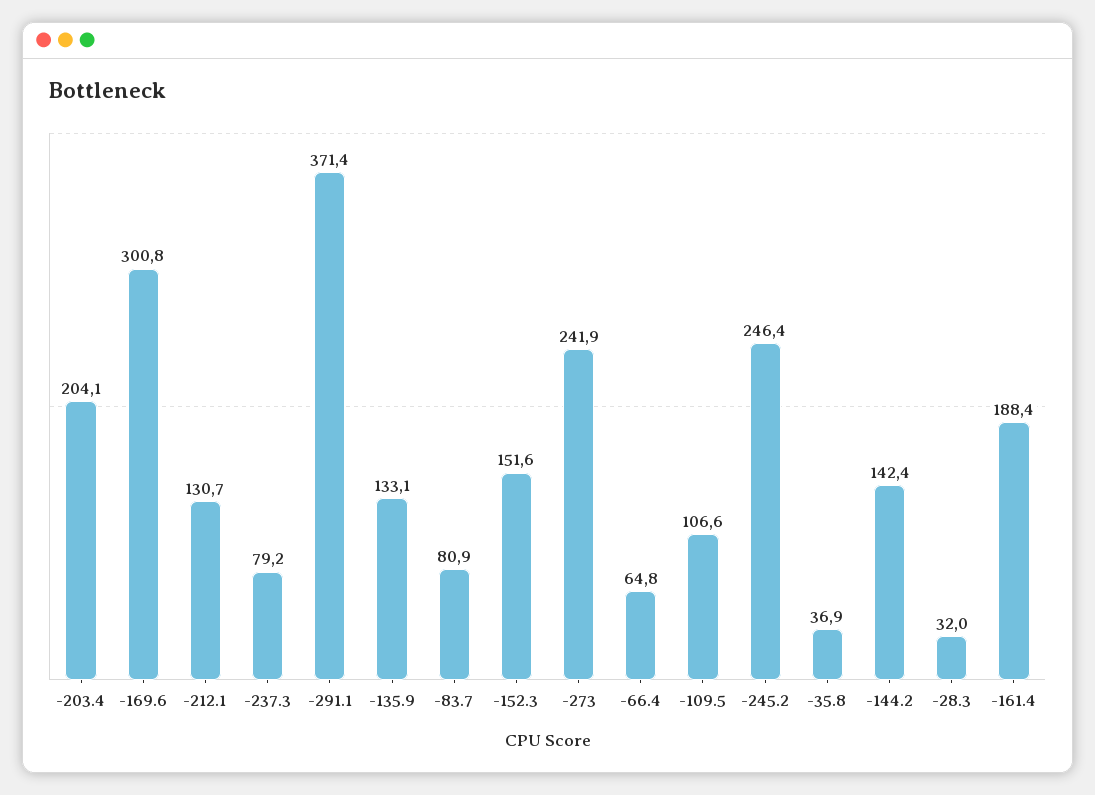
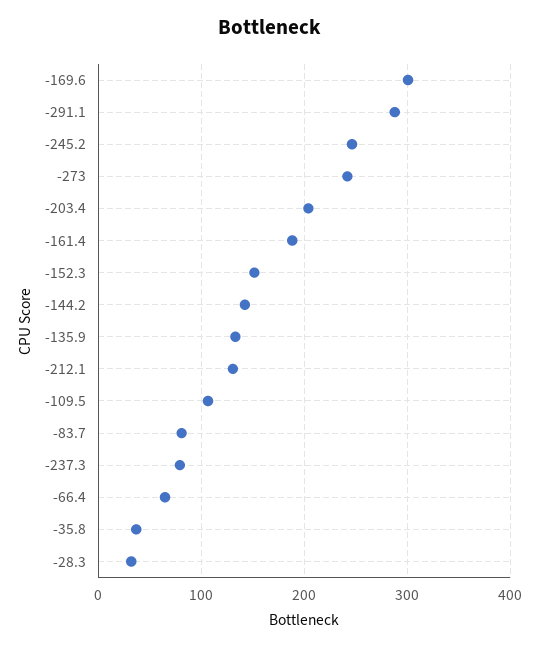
  {
    "-203.4": 204.1,
    "-169.6": 300.8,
    "-212.1": 130.7,
    "-237.3": 79.2,
-   "-291.1": 371.4,
+   "-291.1": 290,
    "-135.9": 133.1,
    "-83.7": 80.9,
    "-152.3": 151.6,
    "-273": 241.9,
    "-66.4": 64.8,
    "-109.5": 106.6,
    "-245.2": 246.4,
    "-35.8": 36.9,
    "-144.2": 142.4,
    "-28.3": 32,
    "-161.4": 188.4
  }

